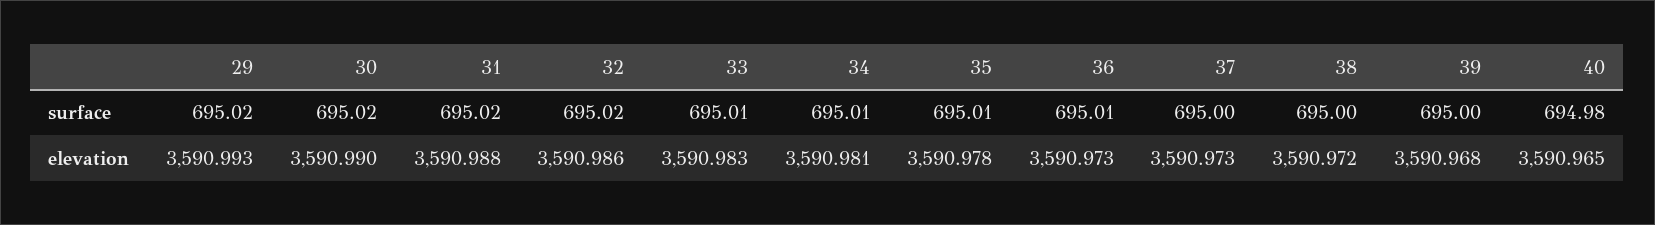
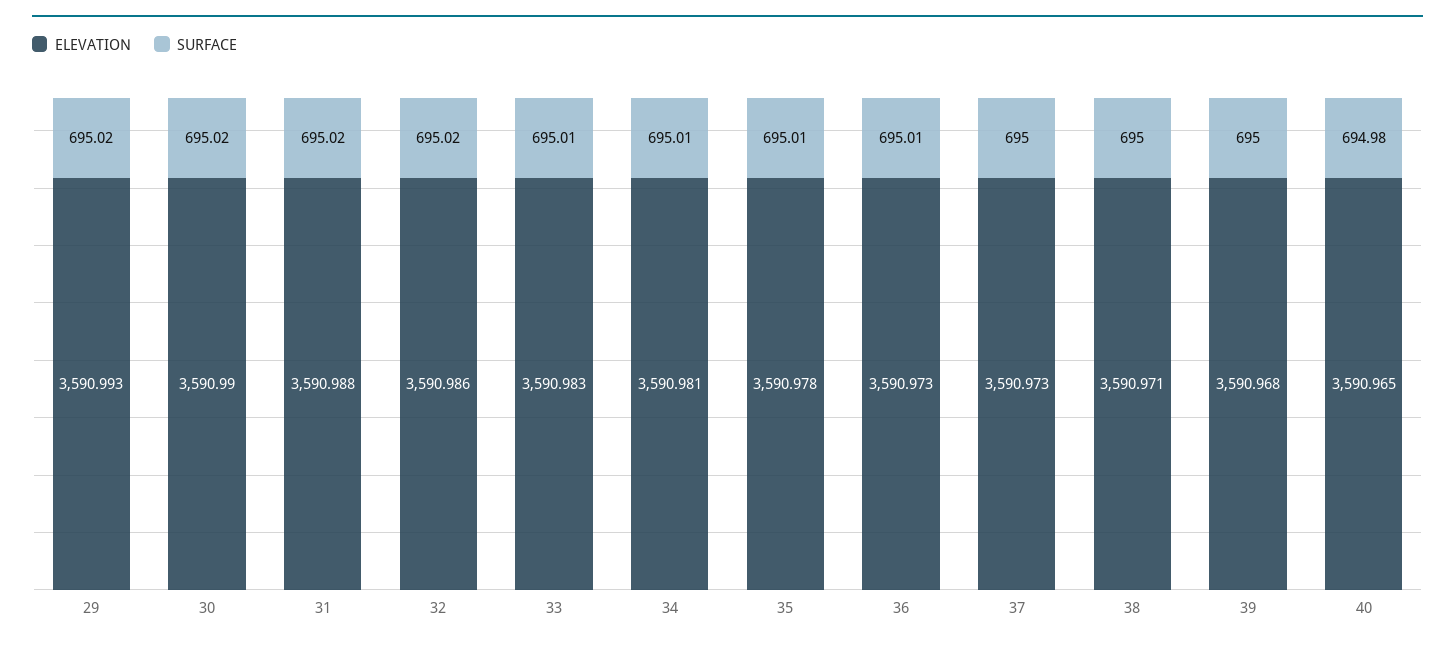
  {
    "surface": {
      "29": 695.02,
      "30": 695.02,
      "31": 695.02,
      "32": 695.02,
      "33": 695.01,
      "34": 695.01,
      "35": 695.01,
      "36": 695.01,
      "37": 695,
      "38": 695,
      "39": 695,
      "40": 694.98
    },
    "elevation": {
      "29": 3590.993,
      "30": 3590.99,
      "31": 3590.988,
      "32": 3590.986,
      "33": 3590.983,
      "34": 3590.981,
      "35": 3590.978,
      "36": 3590.973,
      "37": 3590.973,
-     "38": 3590.972,
+     "38": 3590.971,
      "39": 3590.968,
      "40": 3590.965
    }
  }

